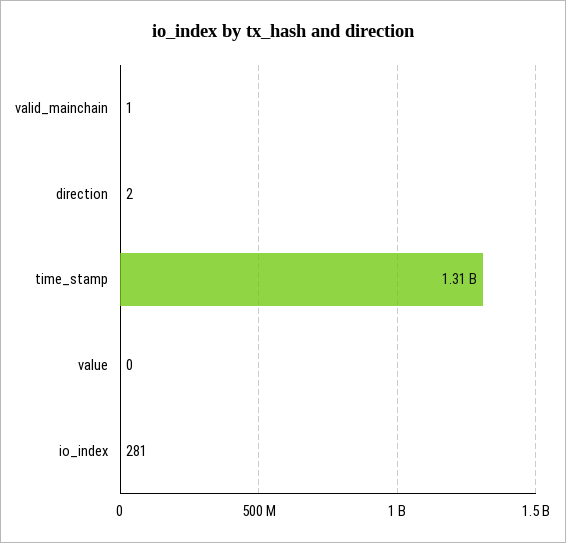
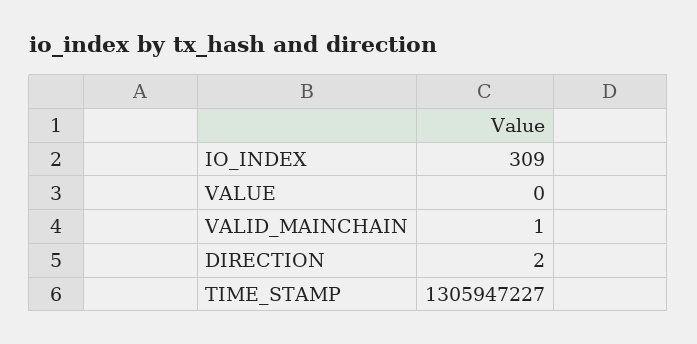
  {
    "valid_mainchain": 1,
    "direction": 2,
    "time_stamp": 1305947227,
    "value": 0,
-   "io_index": 281
+   "io_index": 309
  }

